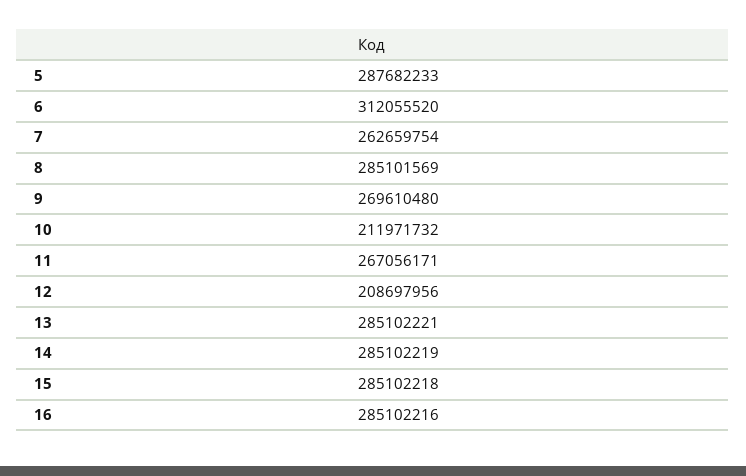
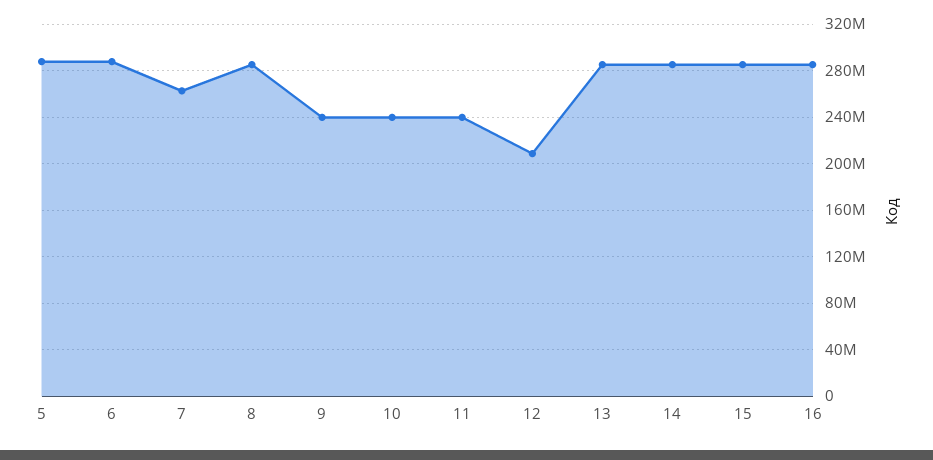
  {
    "5": 287682233,
-   "6": 312055520,
+   "6": 290000000,
    "7": 262659754,
    "8": 285101569,
-   "9": 269610480,
+   "9": 240000000,
-   "10": 211971732,
+   "10": 240000000,
-   "11": 267056171,
+   "11": 240000000,
    "12": 208697956,
    "13": 285102221,
    "14": 285102219,
    "15": 285102218,
    "16": 285102216
  }

